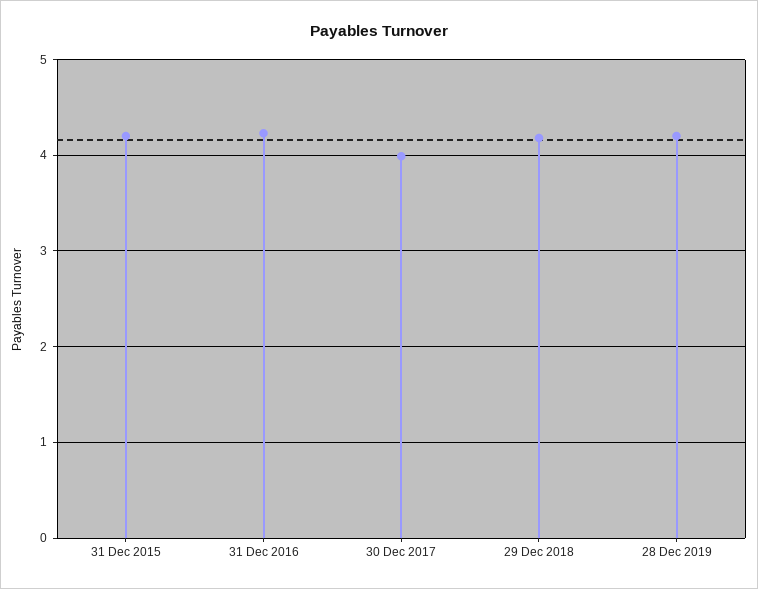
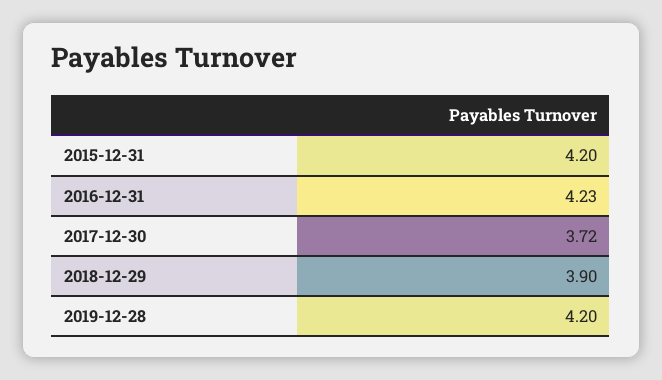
  {
    "31 Dec 2015": 4.2,
    "31 Dec 2016": 4.23,
-   "30 Dec 2017": 4,
+   "30 Dec 2017": 3.72,
-   "29 Dec 2018": 4.2,
+   "29 Dec 2018": 3.9,
    "28 Dec 2019": 4.2
  }

